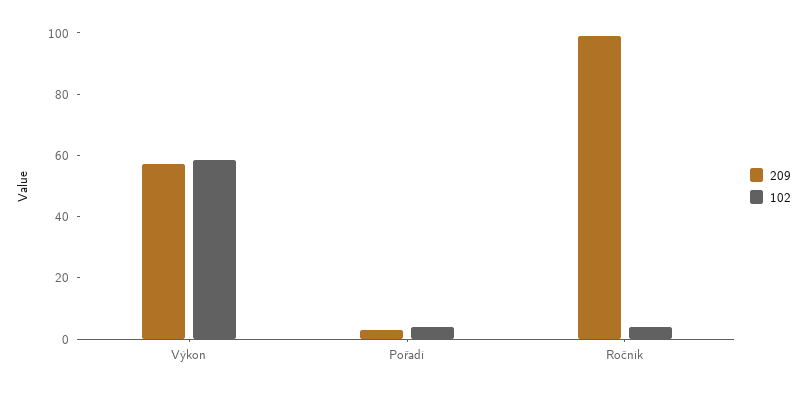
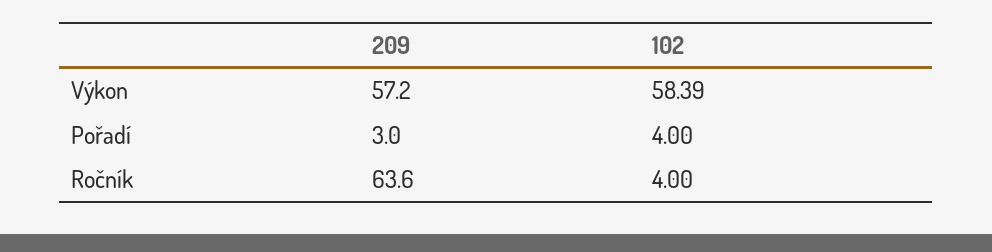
  {
    "209": {
      "Výkon": 57.2,
      "Pořadí": 3,
-     "Ročník": 100
+     "Ročník": 63.6
    },
    "102": {
      "Výkon": 58.39,
      "Pořadí": 4,
      "Ročník": 4
    }
  }

